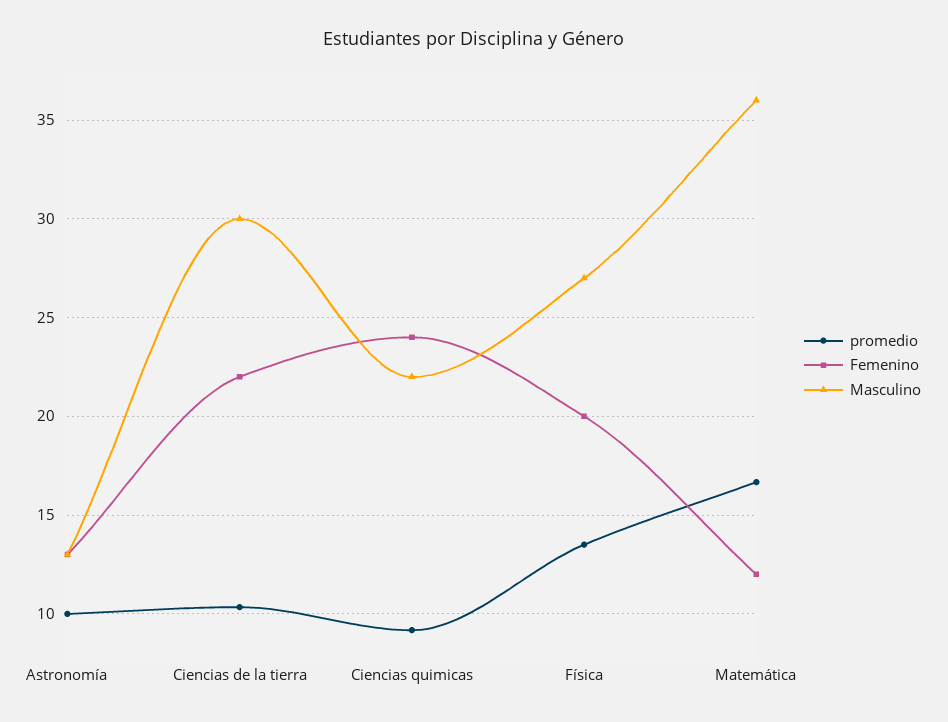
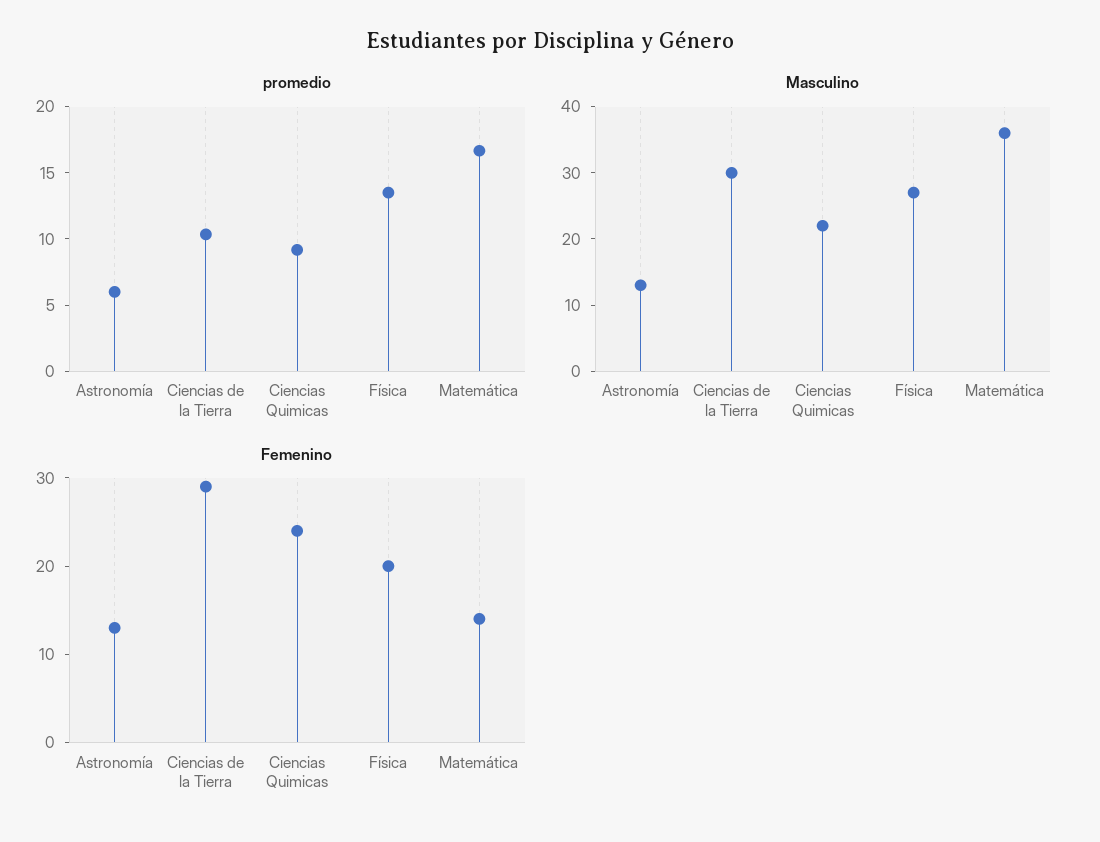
  {
    "promedio": {
-     "Astronomía": 10,
+     "Astronomía": 6,
      "Ciencias de la tierra": 10.5,
      "Ciencias quimicas": 9,
      "Física": 13.5,
      "Matemática": 16.5
    },
    "Femenino": {
      "Astronomía": 13,
-     "Ciencias de la tierra": 22,
+     "Ciencias de la tierra": 29,
      "Ciencias quimicas": 24,
      "Física": 20,
-     "Matemática": 12
+     "Matemática": 14
    },
    "Masculino": {
      "Astronomía": 13,
      "Ciencias de la tierra": 30,
      "Ciencias quimicas": 22,
      "Física": 27,
      "Matemática": 36
    }
  }

